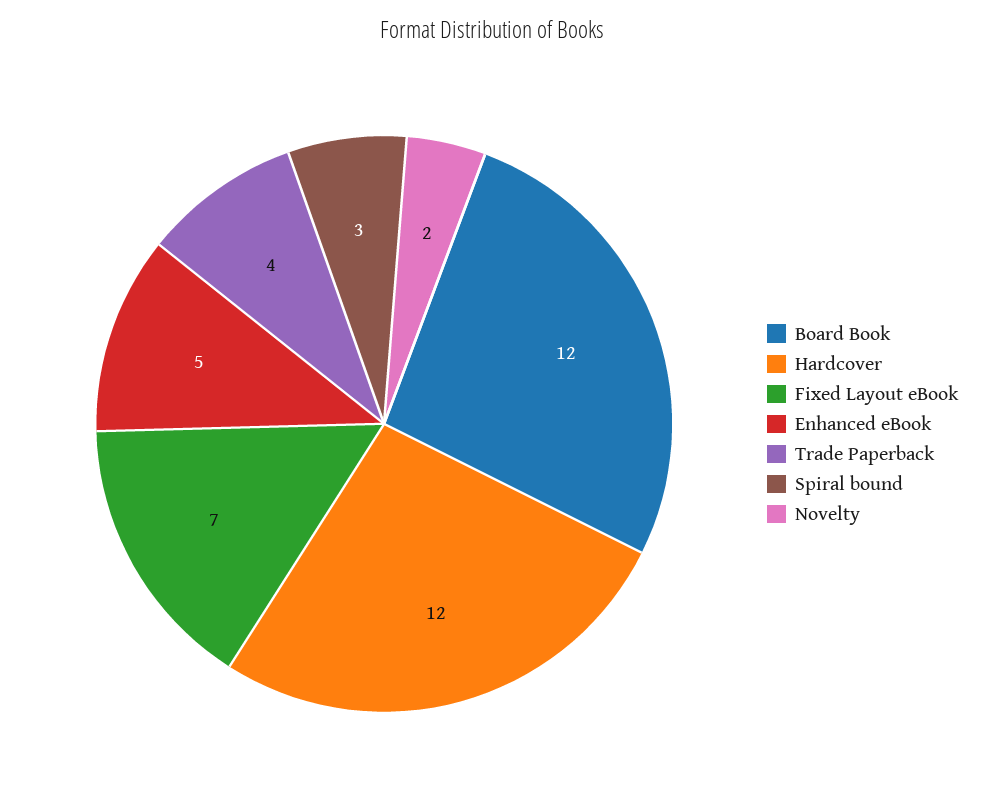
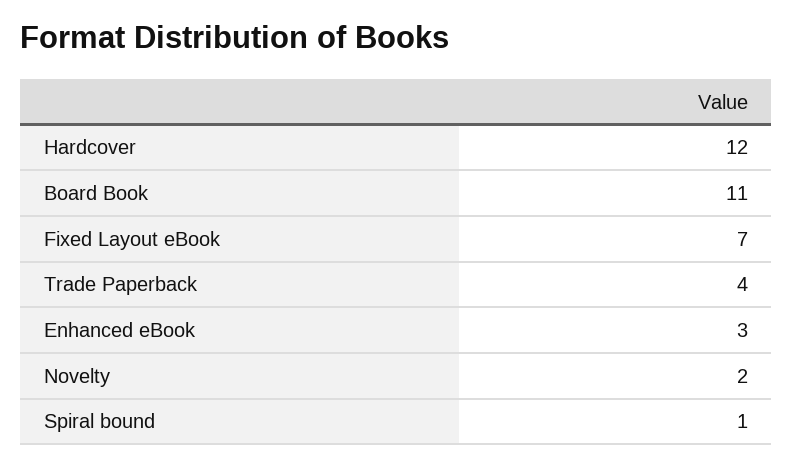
  {
-   "Board Book": 12,
+   "Board Book": 11,
    "Hardcover": 12,
    "Fixed Layout eBook": 7,
-   "Enhanced eBook": 5,
+   "Enhanced eBook": 3,
    "Trade Paperback": 4,
-   "Spiral bound": 3,
+   "Spiral bound": 1,
    "Novelty": 2
  }

